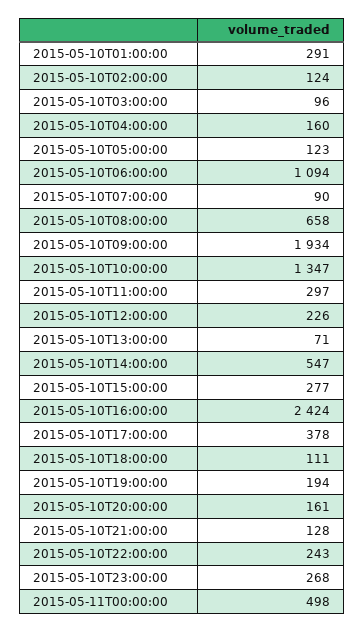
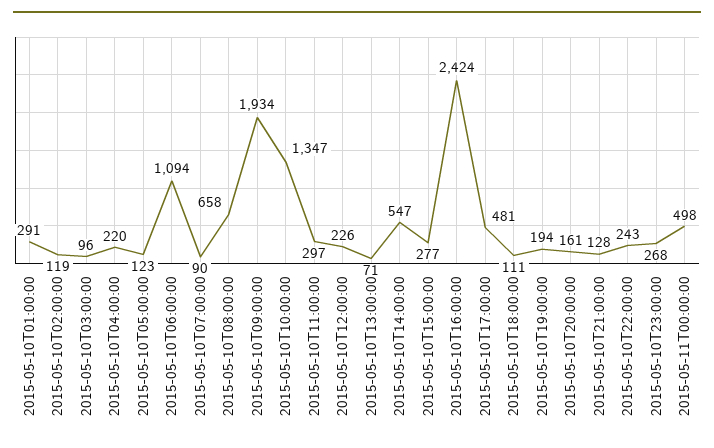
  {
    "2015-05-10T01:00:00": 291,
-   "2015-05-10T02:00:00": 124,
+   "2015-05-10T02:00:00": 119,
    "2015-05-10T03:00:00": 96,
-   "2015-05-10T04:00:00": 160,
+   "2015-05-10T04:00:00": 220,
    "2015-05-10T05:00:00": 123,
    "2015-05-10T06:00:00": 1094,
    "2015-05-10T07:00:00": 90,
    "2015-05-10T08:00:00": 658,
    "2015-05-10T09:00:00": 1934,
    "2015-05-10T10:00:00": 1347,
    "2015-05-10T11:00:00": 297,
    "2015-05-10T12:00:00": 226,
    "2015-05-10T13:00:00": 71,
    "2015-05-10T14:00:00": 547,
    "2015-05-10T15:00:00": 277,
    "2015-05-10T16:00:00": 2424,
-   "2015-05-10T17:00:00": 378,
+   "2015-05-10T17:00:00": 481,
    "2015-05-10T18:00:00": 111,
    "2015-05-10T19:00:00": 194,
    "2015-05-10T20:00:00": 161,
    "2015-05-10T21:00:00": 128,
    "2015-05-10T22:00:00": 243,
    "2015-05-10T23:00:00": 268,
    "2015-05-11T00:00:00": 498
  }

